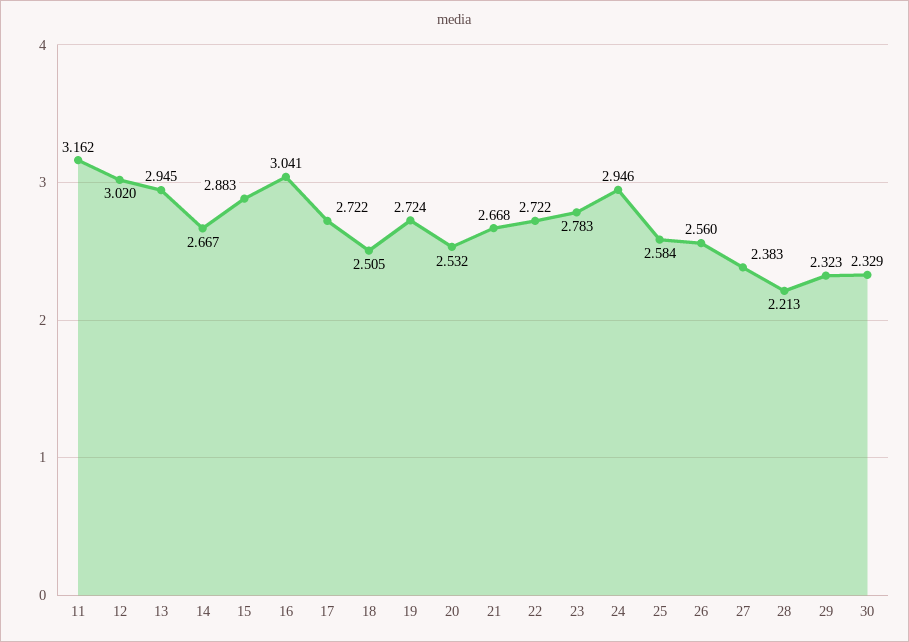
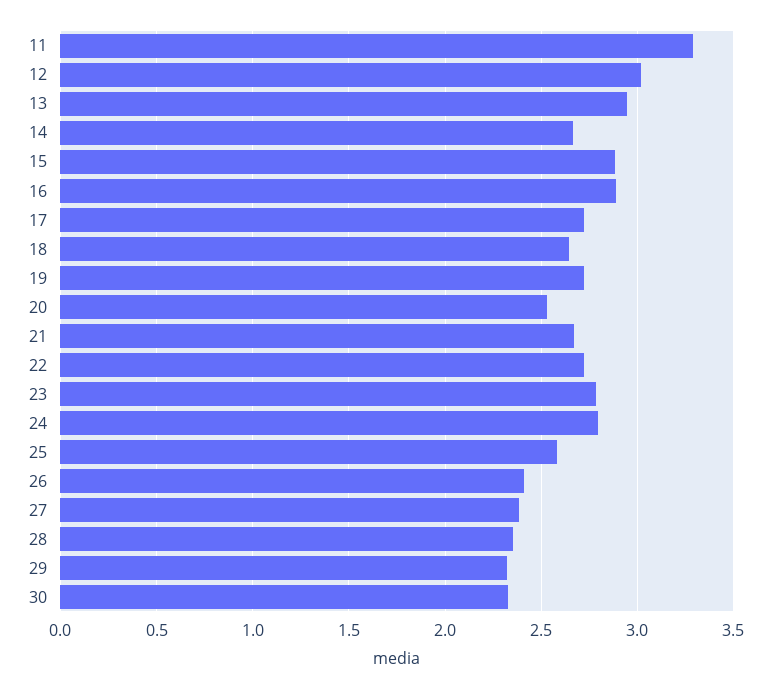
  {
-   "11": 3.162,
+   "11": 3.3,
    "12": 3.02,
    "13": 2.945,
    "14": 2.667,
    "15": 2.883,
-   "16": 3.041,
+   "16": 2.9,
    "17": 2.722,
-   "18": 2.505,
+   "18": 2.65,
    "19": 2.724,
    "20": 2.532,
    "21": 2.668,
    "22": 2.722,
    "23": 2.783,
-   "24": 2.946,
+   "24": 2.8,
    "25": 2.584,
-   "26": 2.56,
+   "26": 2.4,
    "27": 2.383,
-   "28": 2.213,
+   "28": 2.35,
    "29": 2.323,
    "30": 2.329
  }

